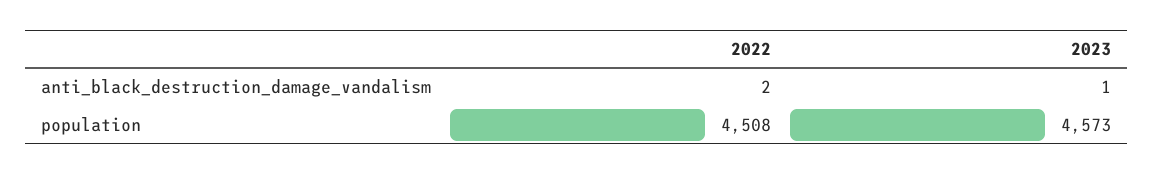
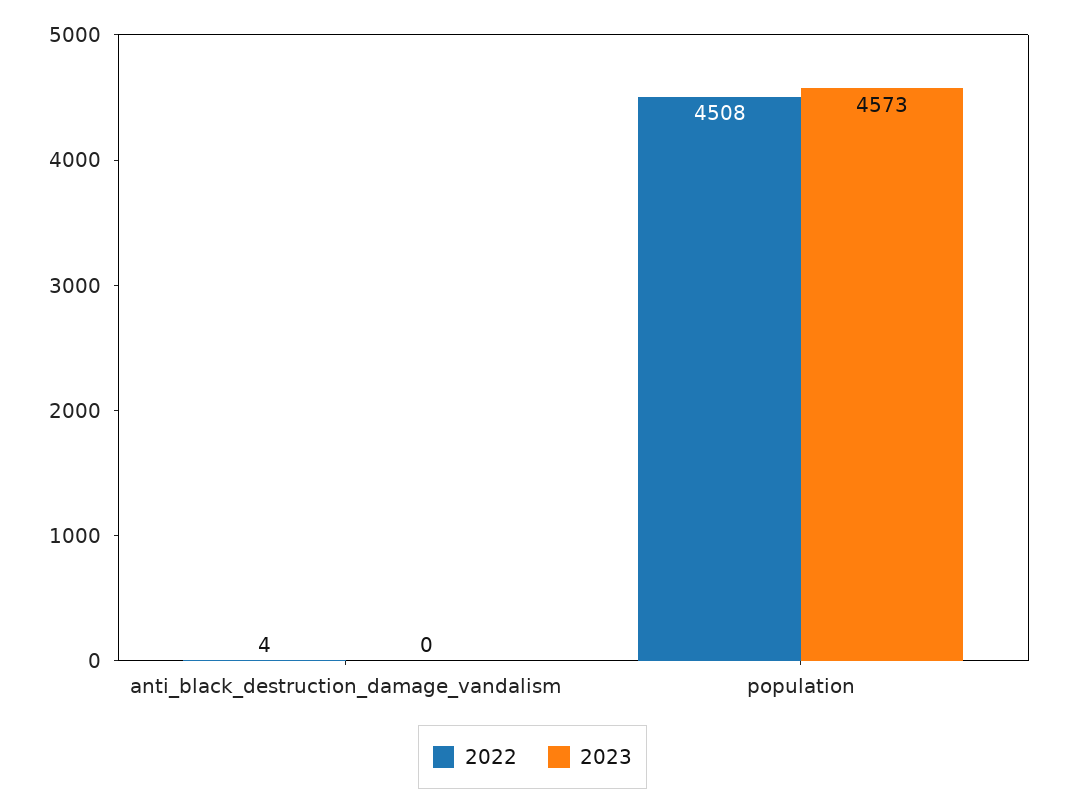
  {
    "2022": {
-     "anti_black_destruction_damage_vandalism": 2,
+     "anti_black_destruction_damage_vandalism": 4,
      "population": 4508
    },
    "2023": {
-     "anti_black_destruction_damage_vandalism": 1,
+     "anti_black_destruction_damage_vandalism": 0,
      "population": 4573
    }
  }

